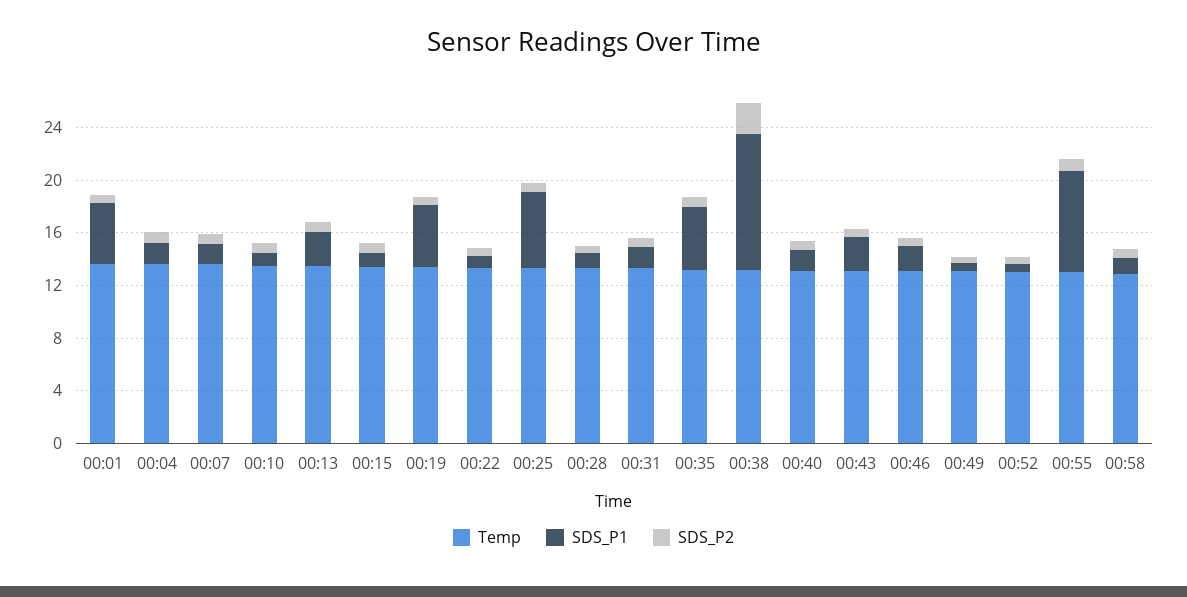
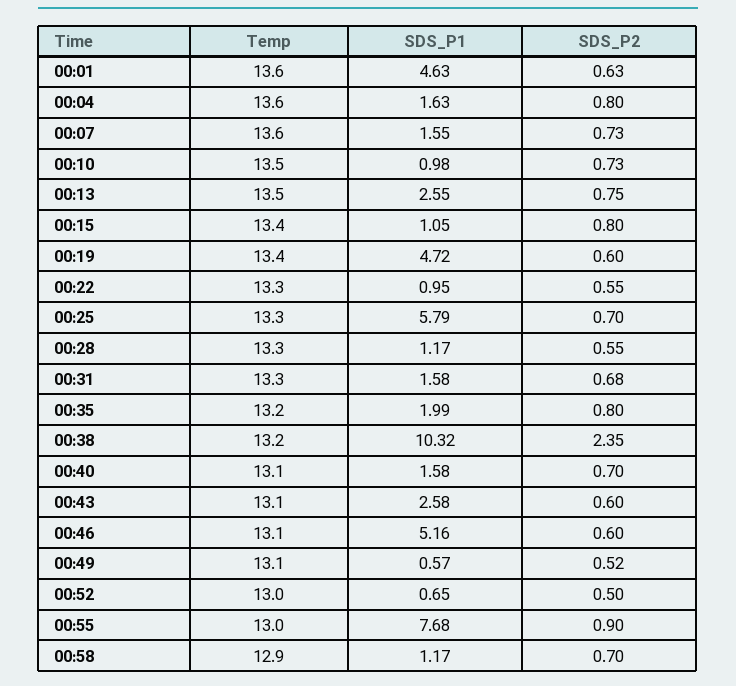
  {
    "Temp": {
      "00:01": 13.6,
      "00:04": 13.6,
      "00:07": 13.6,
      "00:10": 13.5,
      "00:13": 13.5,
      "00:15": 13.4,
      "00:19": 13.4,
      "00:22": 13.3,
      "00:25": 13.3,
      "00:28": 13.3,
      "00:31": 13.3,
      "00:35": 13.2,
      "00:38": 13.2,
      "00:40": 13.1,
      "00:43": 13.1,
      "00:46": 13.1,
      "00:49": 13.1,
      "00:52": 13,
      "00:55": 13,
      "00:58": 12.9
    },
    "SDS_P1": {
      "00:01": 4.63,
      "00:04": 1.63,
      "00:07": 1.55,
      "00:10": 0.98,
      "00:13": 2.55,
      "00:15": 1.05,
      "00:19": 4.72,
      "00:22": 0.95,
      "00:25": 5.79,
      "00:28": 1.17,
      "00:31": 1.58,
-     "00:35": 5,
+     "00:35": 1.99,
      "00:38": 10.32,
      "00:40": 1.58,
      "00:43": 2.58,
-     "00:46": 2,
+     "00:46": 5.16,
      "00:49": 0.57,
      "00:52": 0.65,
      "00:55": 7.68,
      "00:58": 1.17
    },
    "SDS_P2": {
      "00:01": 0.63,
      "00:04": 0.8,
      "00:07": 0.73,
      "00:10": 0.73,
      "00:13": 0.75,
      "00:15": 0.8,
      "00:19": 0.6,
      "00:22": 0.55,
      "00:25": 0.7,
      "00:28": 0.55,
      "00:31": 0.68,
      "00:35": 0.8,
      "00:38": 2.35,
      "00:40": 0.7,
      "00:43": 0.6,
      "00:46": 0.6,
      "00:49": 0.52,
      "00:52": 0.5,
      "00:55": 0.9,
      "00:58": 0.7
    }
  }

